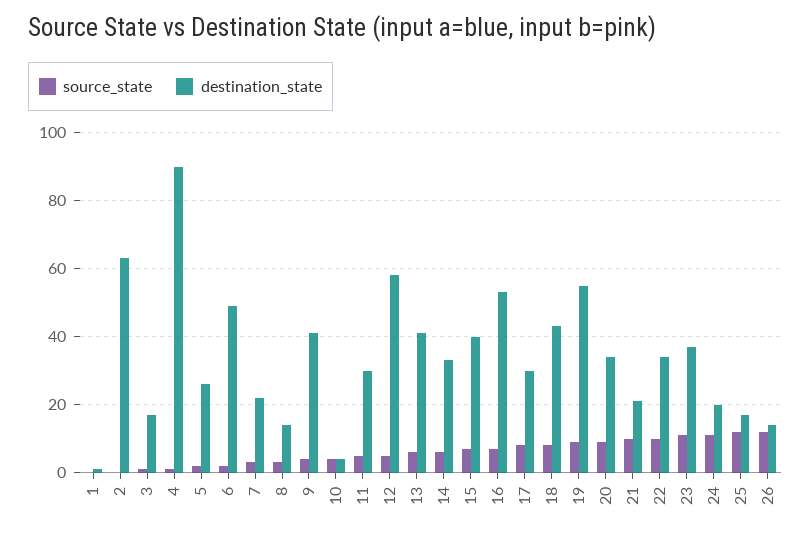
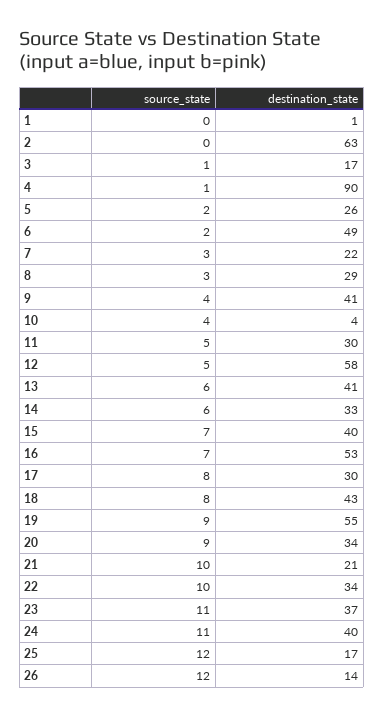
  {
    "source_state": {
      "1": 0,
      "2": 0,
      "3": 1,
      "4": 1,
      "5": 2,
      "6": 2,
      "7": 3,
      "8": 3,
      "9": 4,
      "10": 4,
      "11": 5,
      "12": 5,
      "13": 6,
      "14": 6,
      "15": 7,
      "16": 7,
      "17": 8,
      "18": 8,
      "19": 9,
      "20": 9,
      "21": 10,
      "22": 10,
      "23": 11,
      "24": 11,
      "25": 12,
      "26": 12
    },
    "destination_state": {
      "1": 1,
      "2": 63,
      "3": 17,
      "4": 90,
      "5": 26,
      "6": 49,
      "7": 22,
-     "8": 15,
+     "8": 29,
      "9": 41,
      "10": 4,
      "11": 30,
      "12": 58,
      "13": 41,
      "14": 33,
      "15": 40,
      "16": 53,
      "17": 30,
      "18": 43,
      "19": 55,
      "20": 34,
      "21": 21,
      "22": 34,
      "23": 37,
-     "24": 20,
+     "24": 40,
      "25": 17,
      "26": 14
    }
  }

